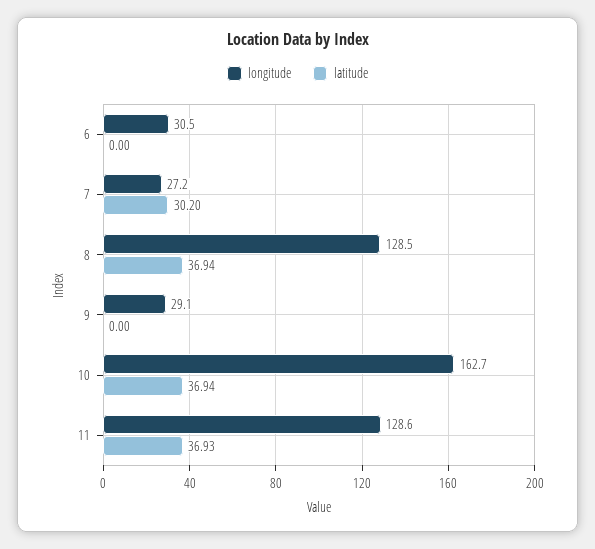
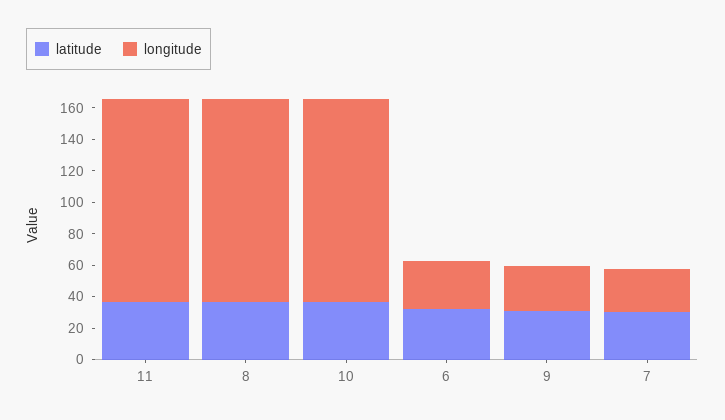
  {
    "longitude": {
      "6": 30.5,
      "7": 27.2,
      "8": 128.5,
      "9": 29.1,
-     "10": 162.7,
+     "10": 130,
      "11": 128.6
    },
    "latitude": {
-     "6": 0,
+     "6": 30,
      "7": 30.2,
      "8": 36.94,
-     "9": 0,
+     "9": 30,
      "10": 36.94,
      "11": 36.93
    }
  }

